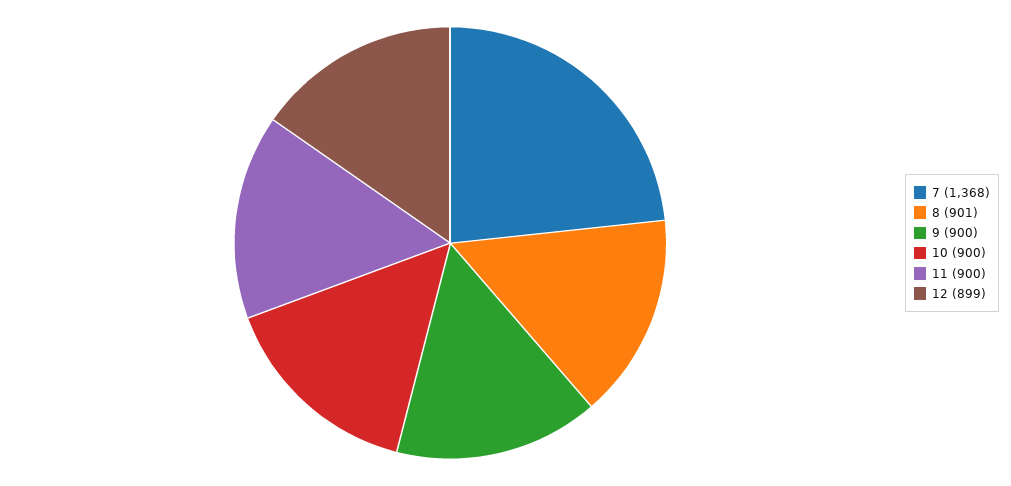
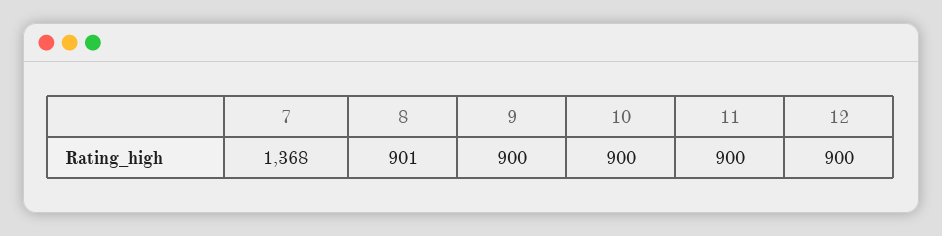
  {
    "7": 1368,
    "8": 901,
    "9": 900,
    "10": 900,
    "11": 900,
-   "12": 899
+   "12": 900
  }

